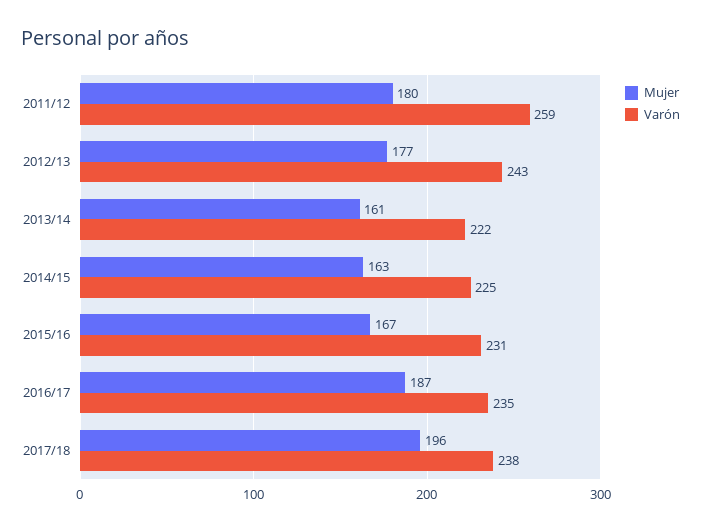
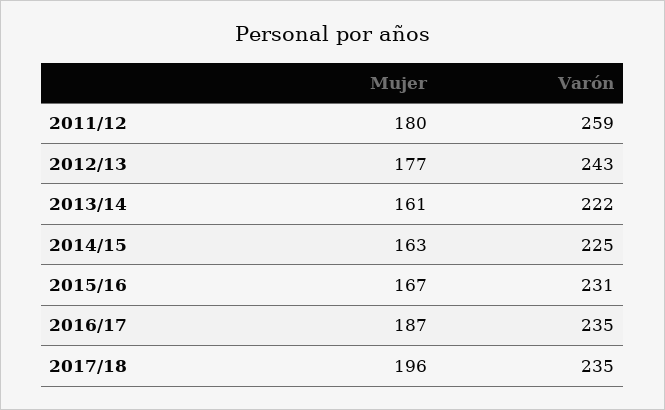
  {
    "Mujer": {
      "2011/12": 180,
      "2012/13": 177,
      "2013/14": 161,
      "2014/15": 163,
      "2015/16": 167,
      "2016/17": 187,
      "2017/18": 196
    },
    "Varón": {
      "2011/12": 259,
      "2012/13": 243,
      "2013/14": 222,
      "2014/15": 225,
      "2015/16": 231,
      "2016/17": 235,
-     "2017/18": 238
+     "2017/18": 235
    }
  }

